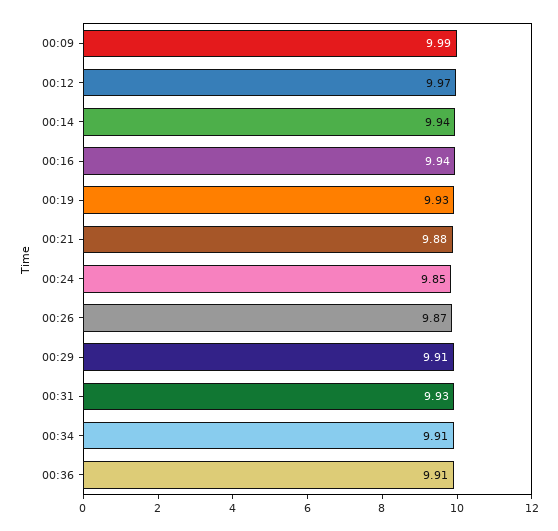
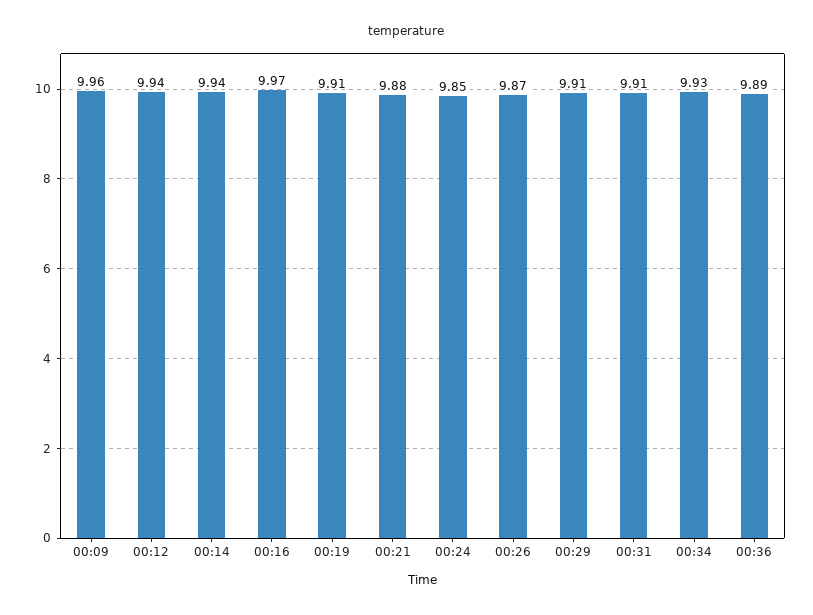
  {
-   "00:09": 9.99,
+   "00:09": 9.96,
-   "00:12": 9.97,
+   "00:12": 9.94,
    "00:14": 9.94,
-   "00:16": 9.94,
+   "00:16": 9.97,
-   "00:19": 9.93,
+   "00:19": 9.91,
    "00:21": 9.88,
    "00:24": 9.85,
    "00:26": 9.87,
    "00:29": 9.91,
-   "00:31": 9.93,
+   "00:31": 9.91,
-   "00:34": 9.91,
+   "00:34": 9.93,
-   "00:36": 9.91
+   "00:36": 9.89
  }

